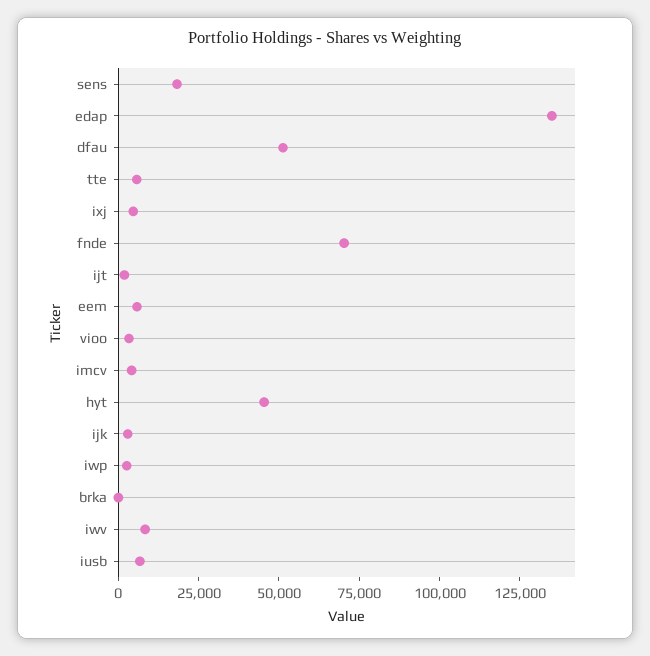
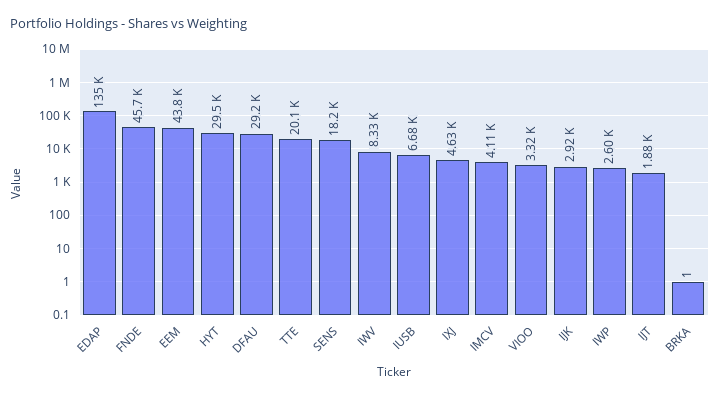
  {
    "sens": 18200,
    "edap": 135000,
-   "dfau": 50000,
+   "dfau": 29200,
-   "tte": 5000,
+   "tte": 20100,
    "ixj": 4630,
-   "fnde": 70000,
+   "fnde": 45700,
    "ijt": 1880,
-   "eem": 5000,
+   "eem": 43800,
    "vioo": 3320,
    "imcv": 4110,
-   "hyt": 45000,
+   "hyt": 29500,
    "ijk": 2920,
    "iwp": 2600,
    "brka": 1,
    "iwv": 8330,
    "iusb": 6680
  }

